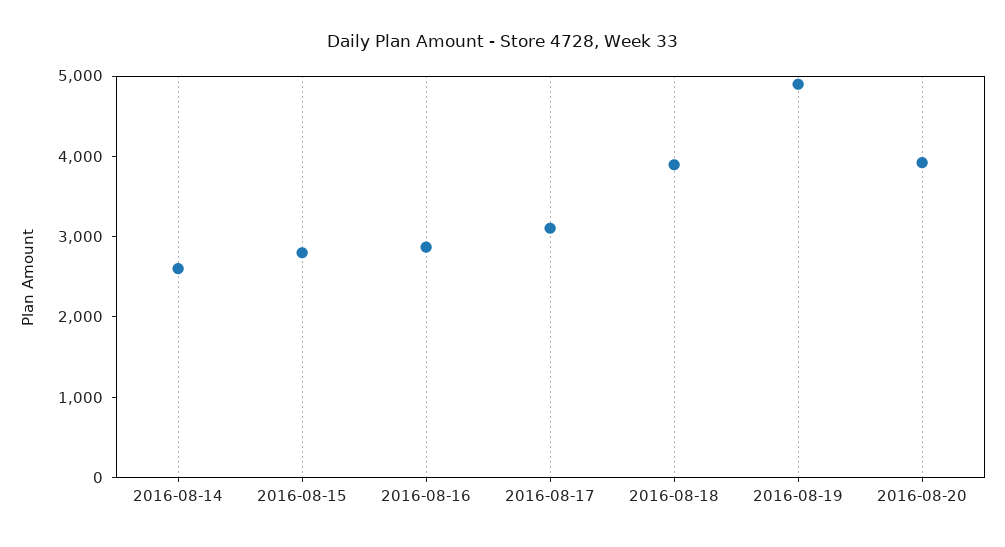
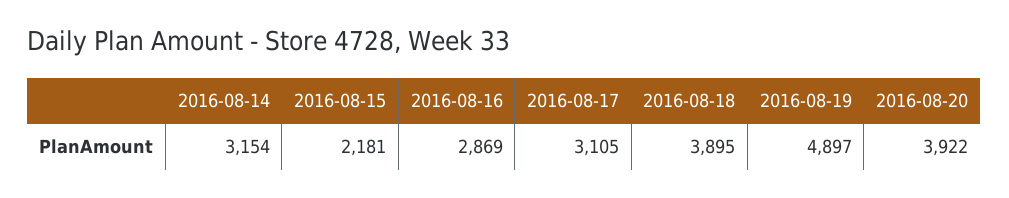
  {
-   "2016-08-14": 2600,
+   "2016-08-14": 3154,
-   "2016-08-15": 2800,
+   "2016-08-15": 2181,
    "2016-08-16": 2869,
    "2016-08-17": 3105,
    "2016-08-18": 3895,
    "2016-08-19": 4897,
    "2016-08-20": 3922
  }

